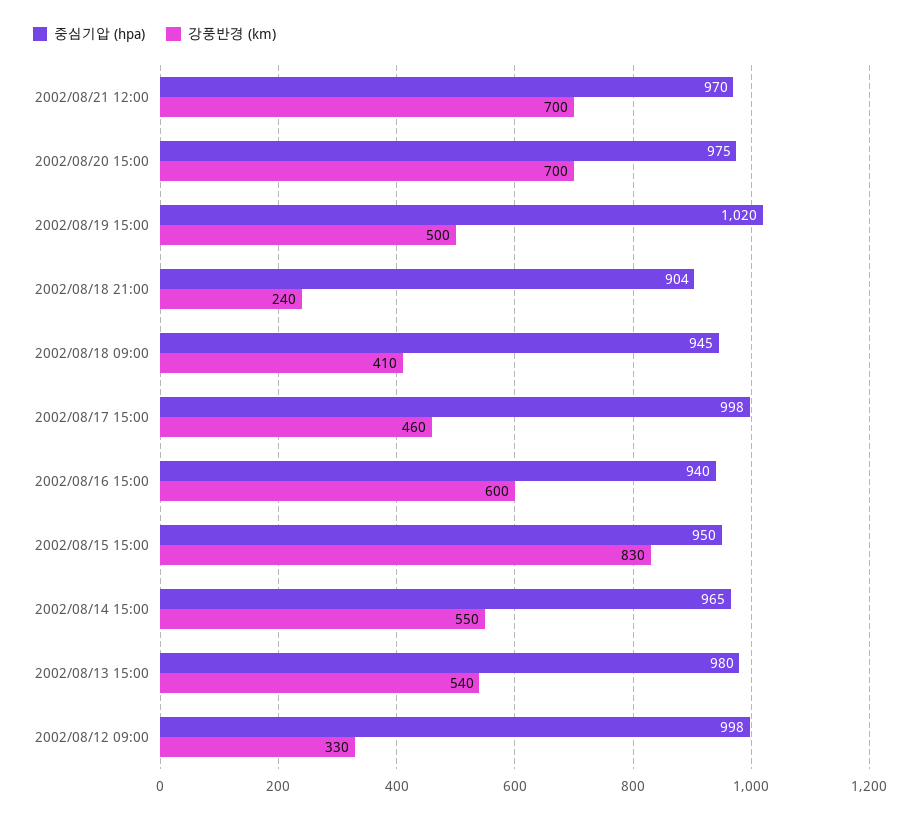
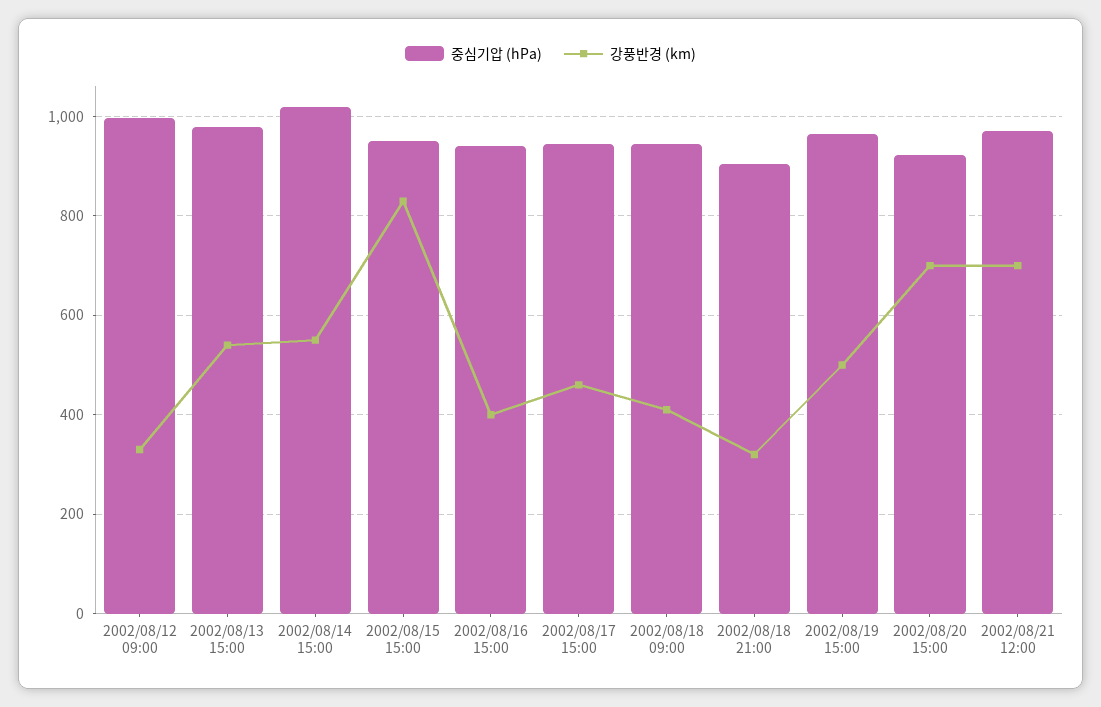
  {
    "중심기압 (hpa)": {
      "2002/08/21 12:00": 970,
-     "2002/08/20 15:00": 975,
+     "2002/08/20 15:00": 920,
-     "2002/08/19 15:00": 1020,
+     "2002/08/19 15:00": 960,
      "2002/08/18 21:00": 904,
      "2002/08/18 09:00": 945,
-     "2002/08/17 15:00": 998,
+     "2002/08/17 15:00": 940,
      "2002/08/16 15:00": 940,
      "2002/08/15 15:00": 950,
-     "2002/08/14 15:00": 965,
+     "2002/08/14 15:00": 1020,
      "2002/08/13 15:00": 980,
      "2002/08/12 09:00": 998
    },
    "강풍반경 (km)": {
      "2002/08/21 12:00": 700,
      "2002/08/20 15:00": 700,
      "2002/08/19 15:00": 500,
-     "2002/08/18 21:00": 240,
+     "2002/08/18 21:00": 320,
      "2002/08/18 09:00": 410,
      "2002/08/17 15:00": 460,
-     "2002/08/16 15:00": 600,
+     "2002/08/16 15:00": 400,
      "2002/08/15 15:00": 830,
      "2002/08/14 15:00": 550,
      "2002/08/13 15:00": 540,
      "2002/08/12 09:00": 330
    }
  }

